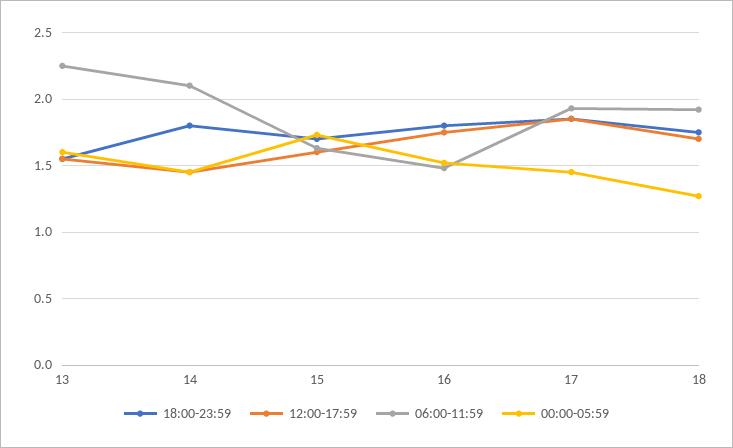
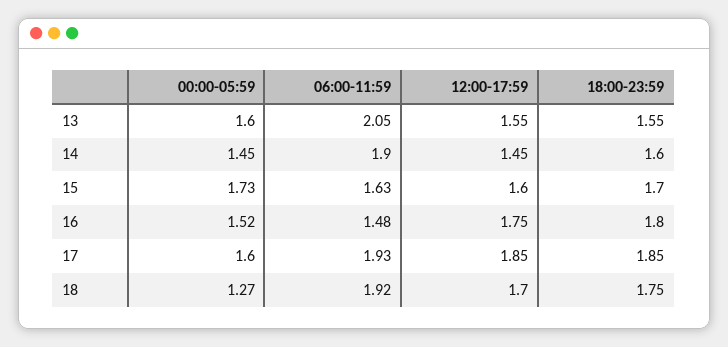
  {
    "18:00-23:59": {
      "13": 1.55,
-     "14": 1.8,
+     "14": 1.6,
      "15": 1.7,
      "16": 1.8,
      "17": 1.85,
      "18": 1.75
    },
    "12:00-17:59": {
      "13": 1.55,
      "14": 1.45,
      "15": 1.6,
      "16": 1.75,
      "17": 1.85,
      "18": 1.7
    },
    "06:00-11:59": {
-     "13": 2.25,
+     "13": 2.05,
-     "14": 2.1,
+     "14": 1.9,
      "15": 1.63,
      "16": 1.48,
      "17": 1.93,
      "18": 1.92
    },
    "00:00-05:59": {
      "13": 1.6,
      "14": 1.45,
      "15": 1.73,
      "16": 1.52,
-     "17": 1.45,
+     "17": 1.6,
      "18": 1.27
    }
  }

